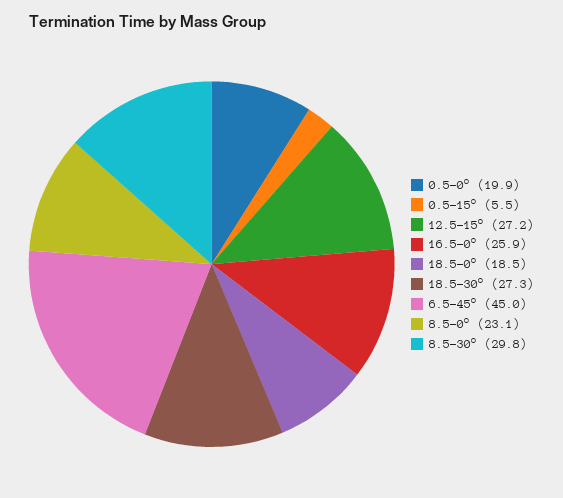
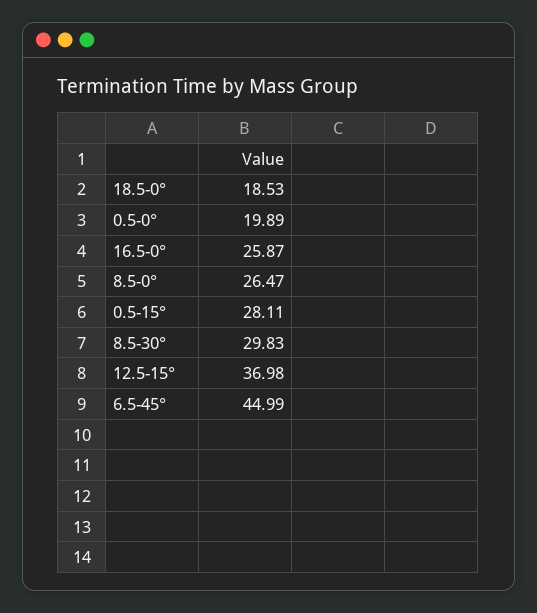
  {
    "0.5-0°": 19.89,
-   "0.5-15°": 5.5,
+   "0.5-15°": 28.11,
-   "12.5-15°": 27.2,
+   "12.5-15°": 36.98,
    "16.5-0°": 25.87,
    "18.5-0°": 18.53,
-   "18.5-30°": 27.3,
    "6.5-45°": 44.99,
-   "8.5-0°": 23.1,
+   "8.5-0°": 26.47,
    "8.5-30°": 29.83
  }

